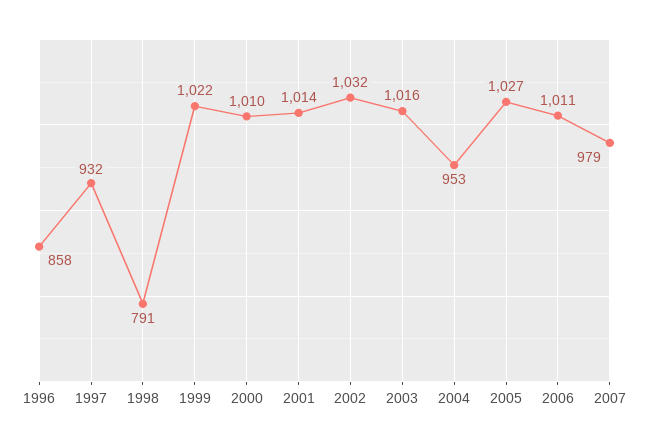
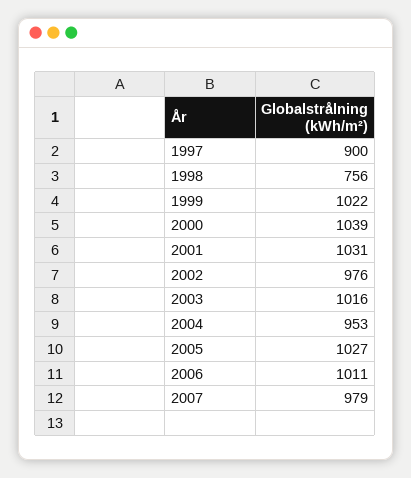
  {
-   "1996": 858,
-   "1997": 932,
+   "1997": 900,
-   "1998": 791,
+   "1998": 756,
    "1999": 1022,
-   "2000": 1010,
+   "2000": 1039,
-   "2001": 1014,
+   "2001": 1031,
-   "2002": 1032,
+   "2002": 976,
    "2003": 1016,
    "2004": 953,
    "2005": 1027,
    "2006": 1011,
    "2007": 979
  }

